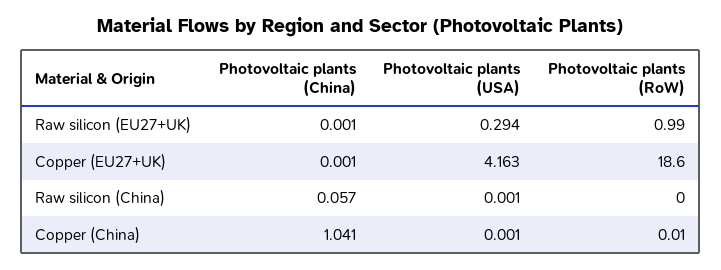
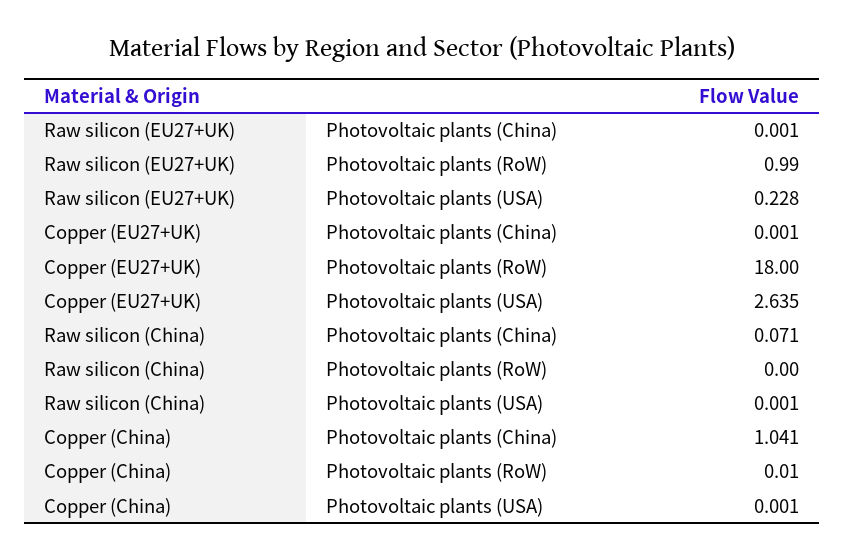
  {
    "Photovoltaic plants (China)": {
      "Raw silicon (EU27+UK)": 0.001,
      "Copper (EU27+UK)": 0.001,
-     "Raw silicon (China)": 0.057,
+     "Raw silicon (China)": 0.071,
      "Copper (China)": 1.041
    },
    "Photovoltaic plants (USA)": {
-     "Raw silicon (EU27+UK)": 0.294,
+     "Raw silicon (EU27+UK)": 0.228,
-     "Copper (EU27+UK)": 4.163,
+     "Copper (EU27+UK)": 2.635,
      "Raw silicon (China)": 0.001,
      "Copper (China)": 0.001
    },
    "Photovoltaic plants (RoW)": {
      "Raw silicon (EU27+UK)": 0.99,
-     "Copper (EU27+UK)": 18.6,
+     "Copper (EU27+UK)": 18,
      "Raw silicon (China)": 0,
      "Copper (China)": 0.01
    }
  }

